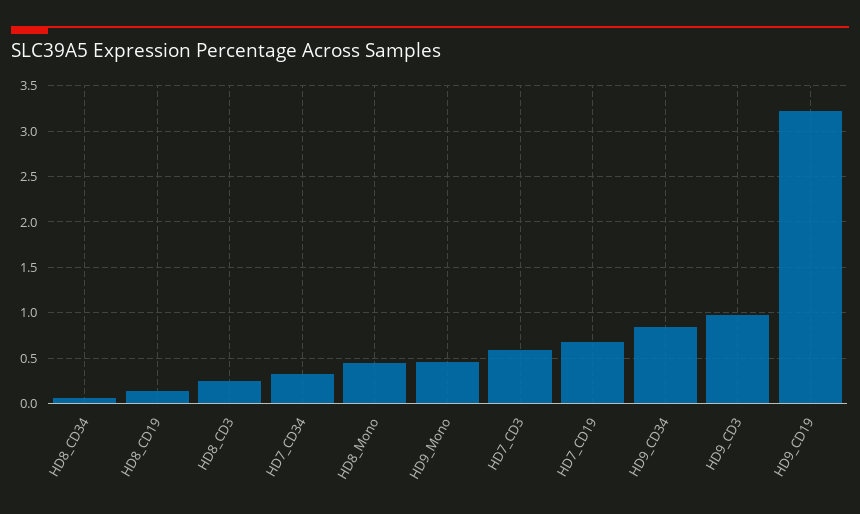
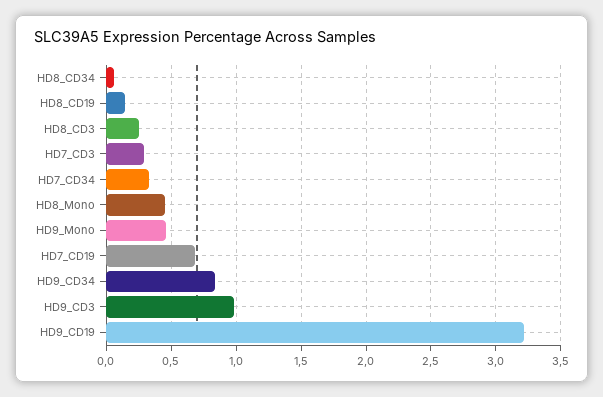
  {
    "HD8_CD34": 0.05,
    "HD8_CD19": 0.15,
    "HD8_CD3": 0.25,
    "HD7_CD34": 0.35,
    "HD8_Mono": 0.45,
    "HD9_Mono": 0.45,
-   "HD7_CD3": 0.6,
+   "HD7_CD3": 0.3,
    "HD7_CD19": 0.7,
    "HD9_CD34": 0.85,
    "HD9_CD3": 1,
    "HD9_CD19": 3.2
  }

